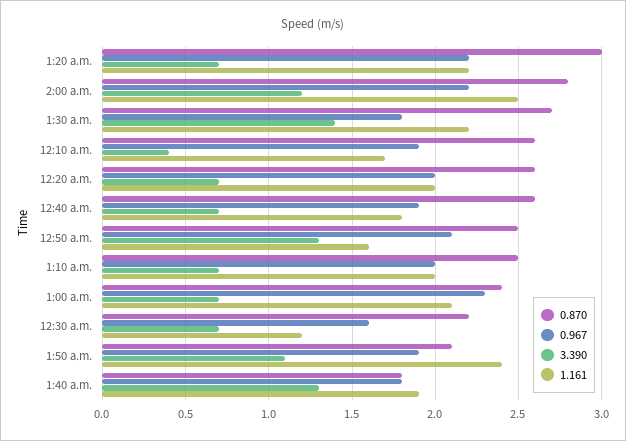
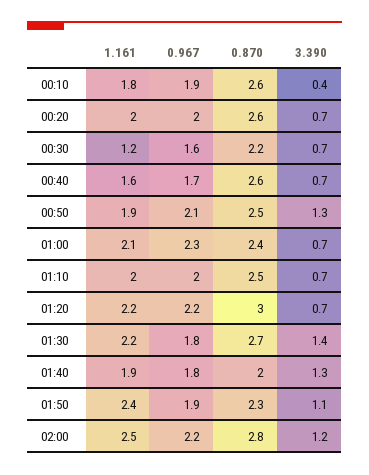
  {
    "0.870": {
      "1:20 a.m.": 3,
      "2:00 a.m.": 2.8,
      "1:30 a.m.": 2.7,
      "12:10 a.m.": 2.6,
      "12:20 a.m.": 2.6,
      "12:40 a.m.": 2.6,
      "12:50 a.m.": 2.5,
      "1:10 a.m.": 2.5,
      "1:00 a.m.": 2.4,
      "12:30 a.m.": 2.2,
-     "1:50 a.m.": 2.1,
+     "1:50 a.m.": 2.3,
-     "1:40 a.m.": 1.8
+     "1:40 a.m.": 2
    },
    "0.967": {
      "1:20 a.m.": 2.2,
      "2:00 a.m.": 2.2,
      "1:30 a.m.": 1.8,
      "12:10 a.m.": 1.9,
      "12:20 a.m.": 2,
-     "12:40 a.m.": 1.9,
+     "12:40 a.m.": 1.7,
      "12:50 a.m.": 2.1,
      "1:10 a.m.": 2,
      "1:00 a.m.": 2.3,
      "12:30 a.m.": 1.6,
      "1:50 a.m.": 1.9,
      "1:40 a.m.": 1.8
    },
    "3.390": {
      "1:20 a.m.": 0.7,
      "2:00 a.m.": 1.2,
      "1:30 a.m.": 1.4,
      "12:10 a.m.": 0.4,
      "12:20 a.m.": 0.7,
      "12:40 a.m.": 0.7,
      "12:50 a.m.": 1.3,
      "1:10 a.m.": 0.7,
      "1:00 a.m.": 0.7,
      "12:30 a.m.": 0.7,
      "1:50 a.m.": 1.1,
      "1:40 a.m.": 1.3
    },
    "1.161": {
      "1:20 a.m.": 2.2,
      "2:00 a.m.": 2.5,
      "1:30 a.m.": 2.2,
-     "12:10 a.m.": 1.7,
+     "12:10 a.m.": 1.8,
      "12:20 a.m.": 2,
-     "12:40 a.m.": 1.8,
+     "12:40 a.m.": 1.6,
-     "12:50 a.m.": 1.6,
+     "12:50 a.m.": 1.9,
      "1:10 a.m.": 2,
      "1:00 a.m.": 2.1,
      "12:30 a.m.": 1.2,
      "1:50 a.m.": 2.4,
      "1:40 a.m.": 1.9
    }
  }

